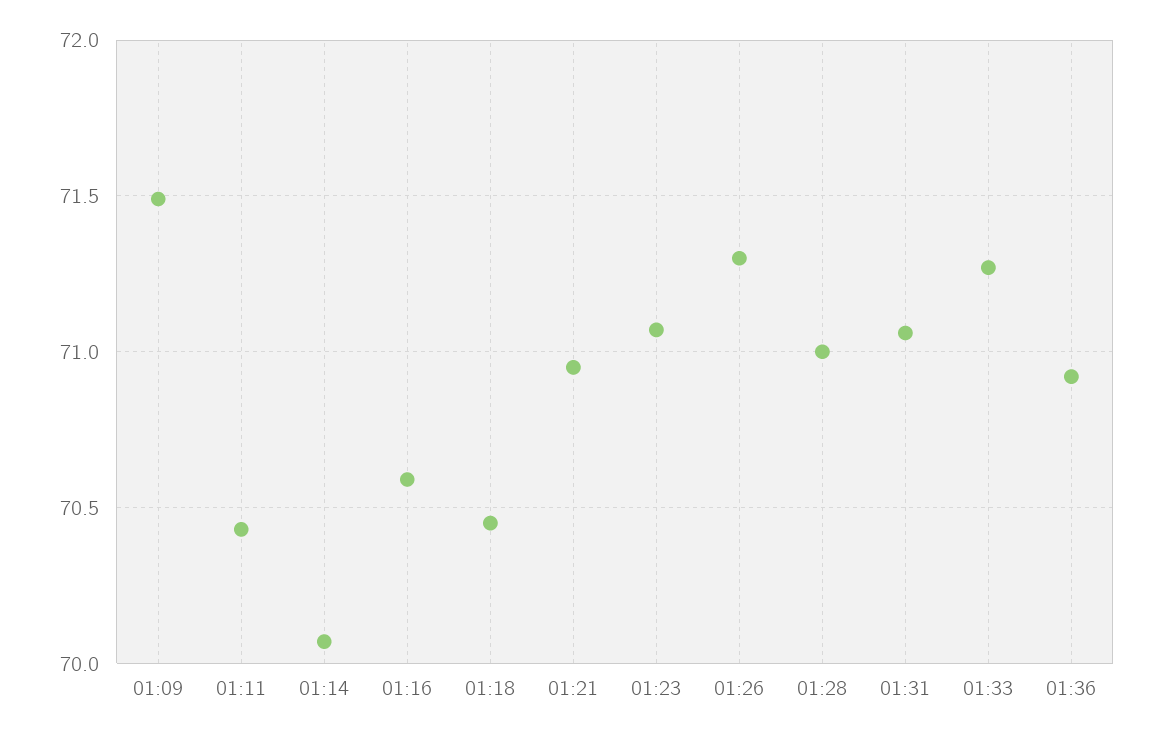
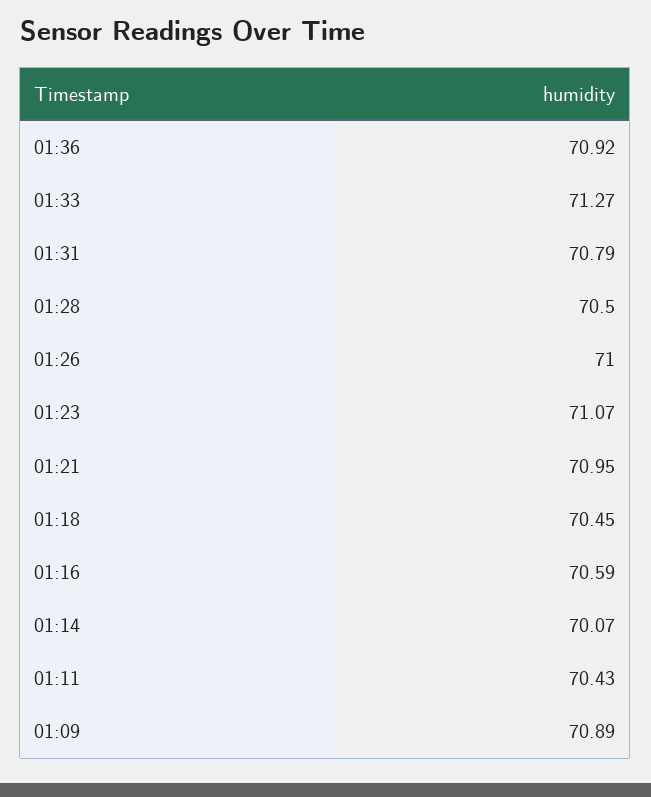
  {
-   "01:09": 71.5,
+   "01:09": 70.89,
    "01:11": 70.43,
    "01:14": 70.07,
    "01:16": 70.59,
    "01:18": 70.45,
    "01:21": 70.95,
    "01:23": 71.07,
-   "01:26": 71.3,
+   "01:26": 71,
-   "01:28": 71,
+   "01:28": 70.5,
-   "01:31": 71.05,
+   "01:31": 70.79,
    "01:33": 71.27,
    "01:36": 70.92
  }

